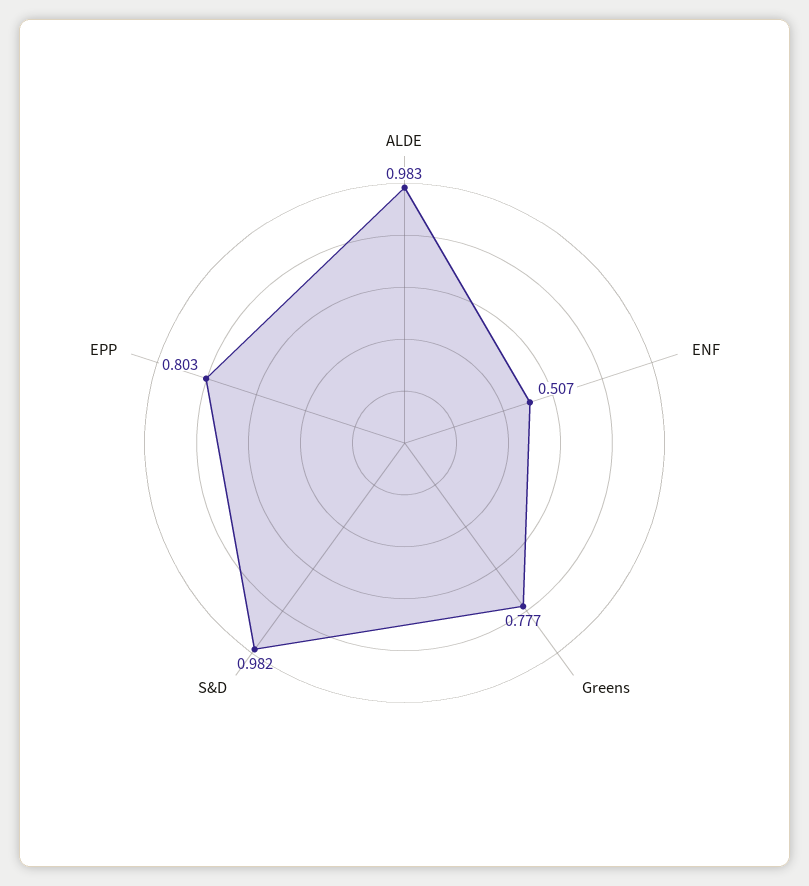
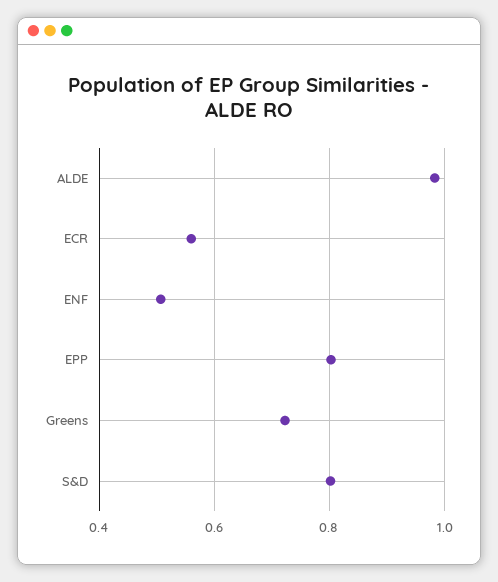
  {
    "ALDE": 0.983,
    "ENF": 0.507,
-   "Greens": 0.777,
+   "Greens": 0.72,
-   "S&D": 0.982,
+   "S&D": 0.8,
-   "EPP": 0.803
+   "EPP": 0.803,
+   "ECR": 0.56
  }

